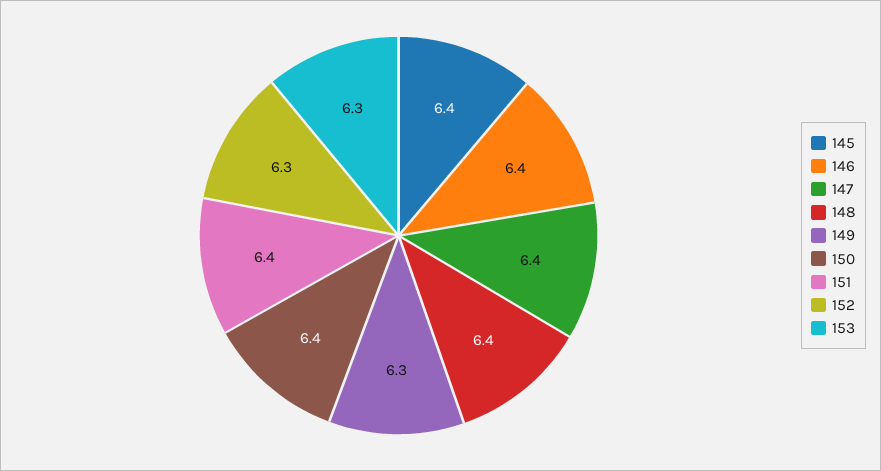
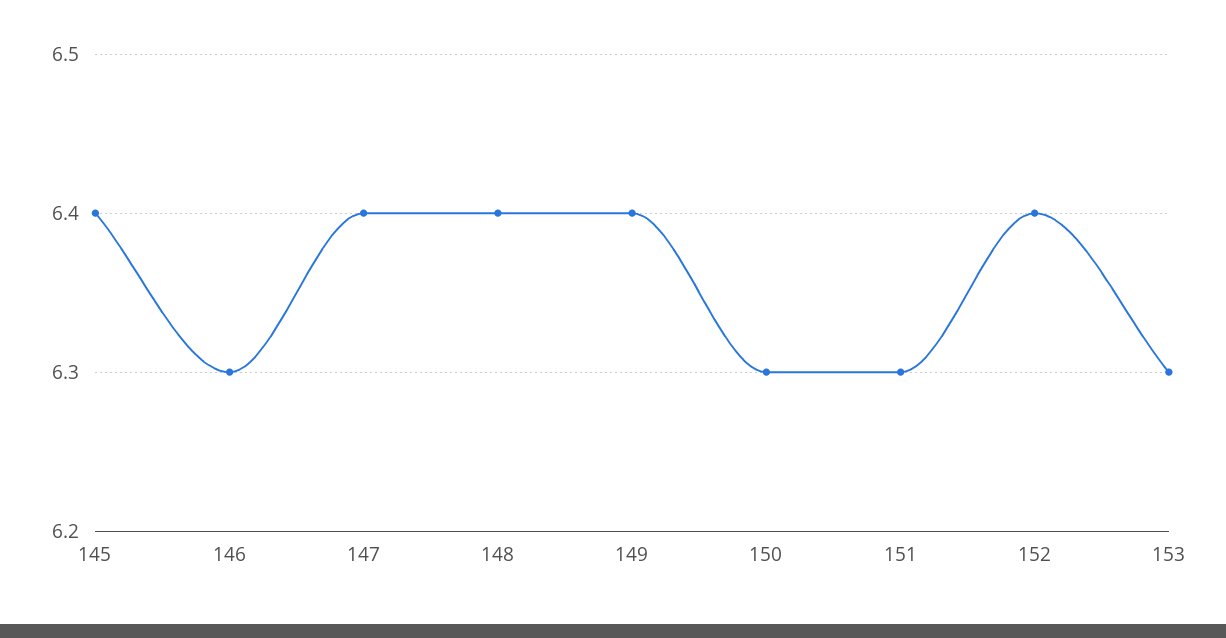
  {
    "145": 6.4,
-   "146": 6.4,
+   "146": 6.3,
    "147": 6.4,
    "148": 6.4,
-   "149": 6.3,
+   "149": 6.4,
-   "150": 6.4,
+   "150": 6.3,
-   "151": 6.4,
+   "151": 6.3,
-   "152": 6.3,
+   "152": 6.4,
    "153": 6.3
  }

